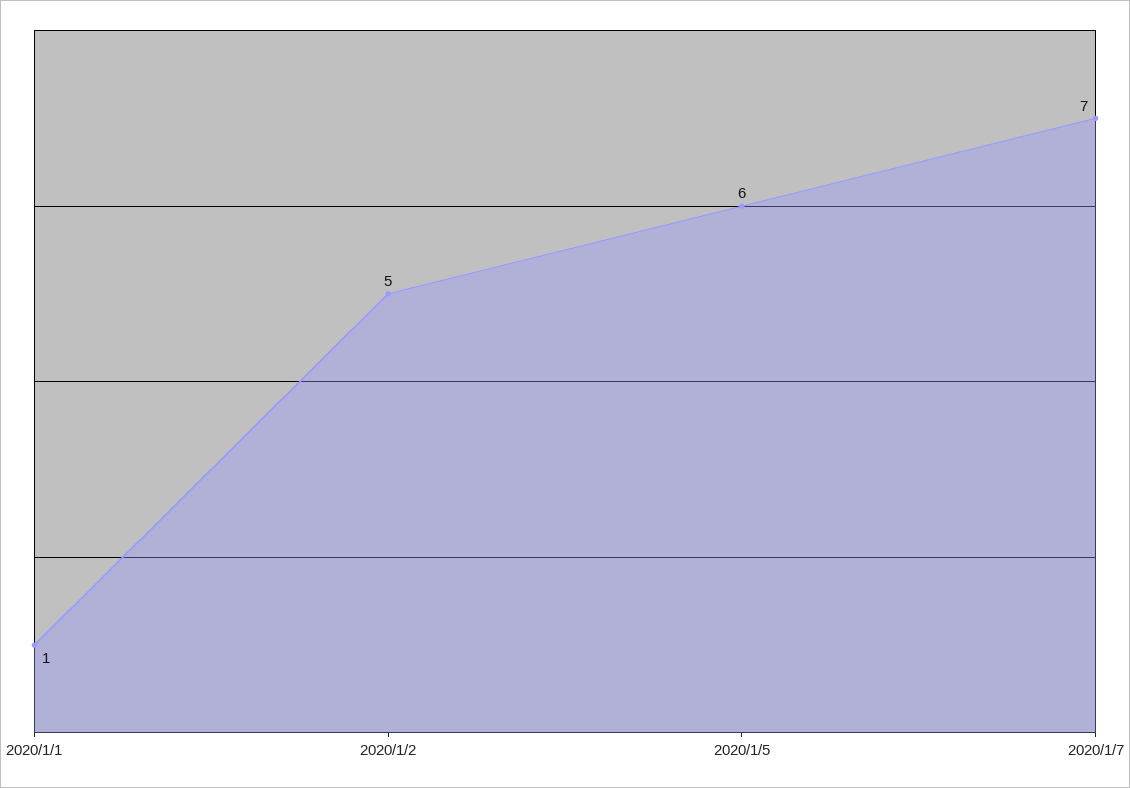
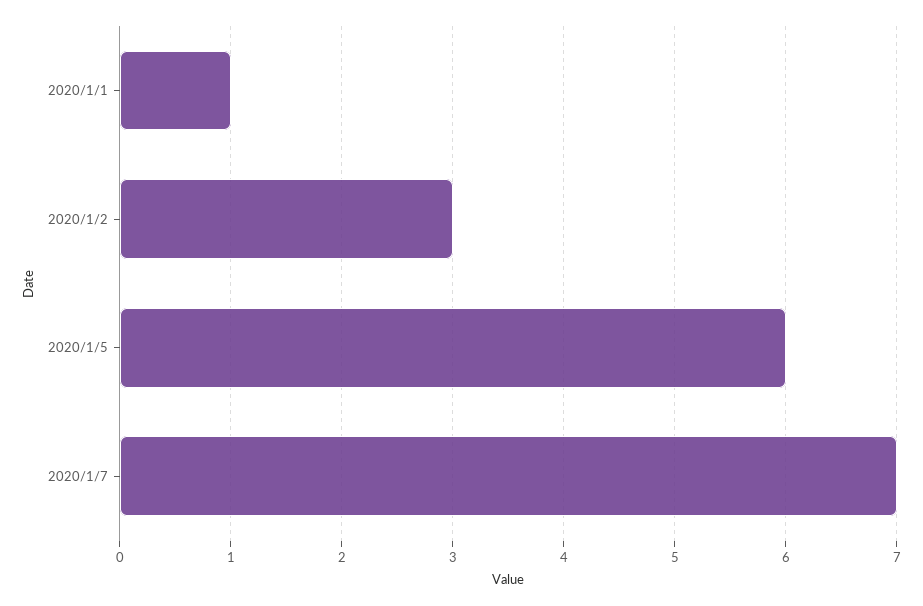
  {
    "2020/1/1": 1,
-   "2020/1/2": 5,
+   "2020/1/2": 3,
    "2020/1/5": 6,
    "2020/1/7": 7
  }

